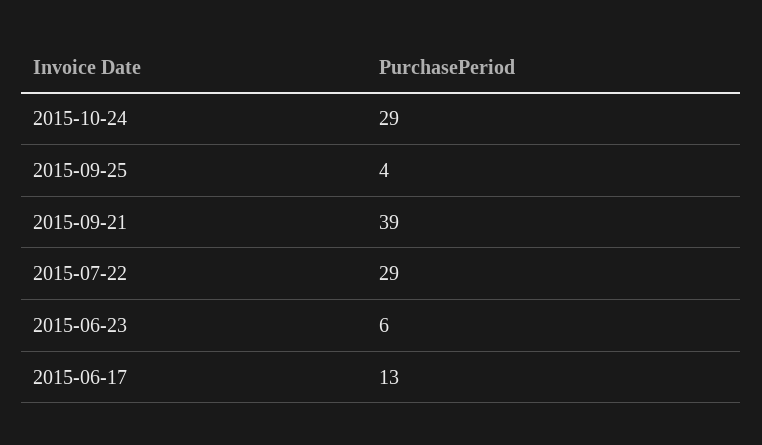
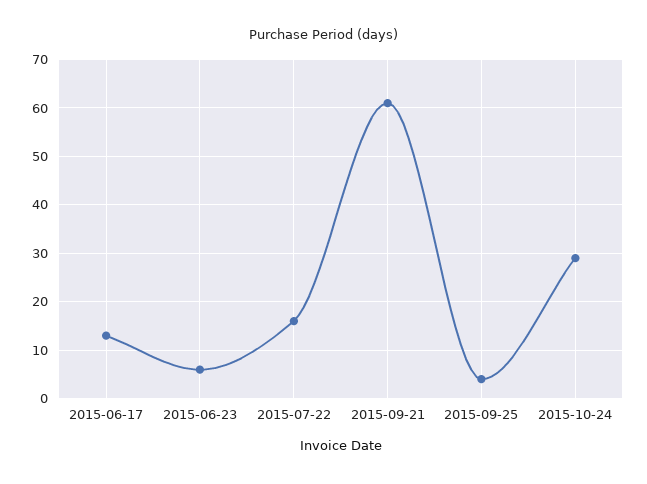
  {
    "2015-10-24": 29,
    "2015-09-25": 4,
-   "2015-09-21": 39,
+   "2015-09-21": 60,
-   "2015-07-22": 29,
+   "2015-07-22": 15,
    "2015-06-23": 6,
    "2015-06-17": 13
  }

